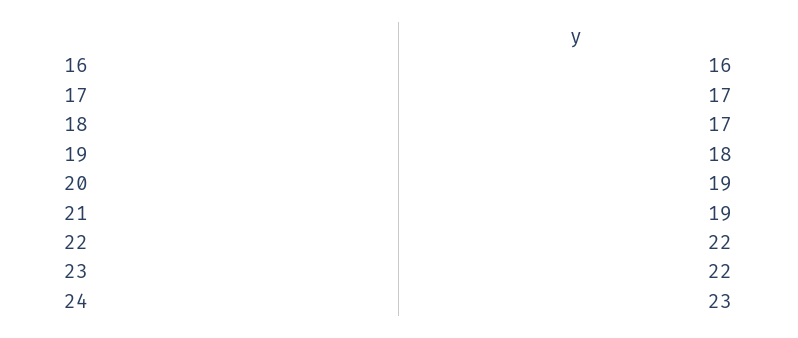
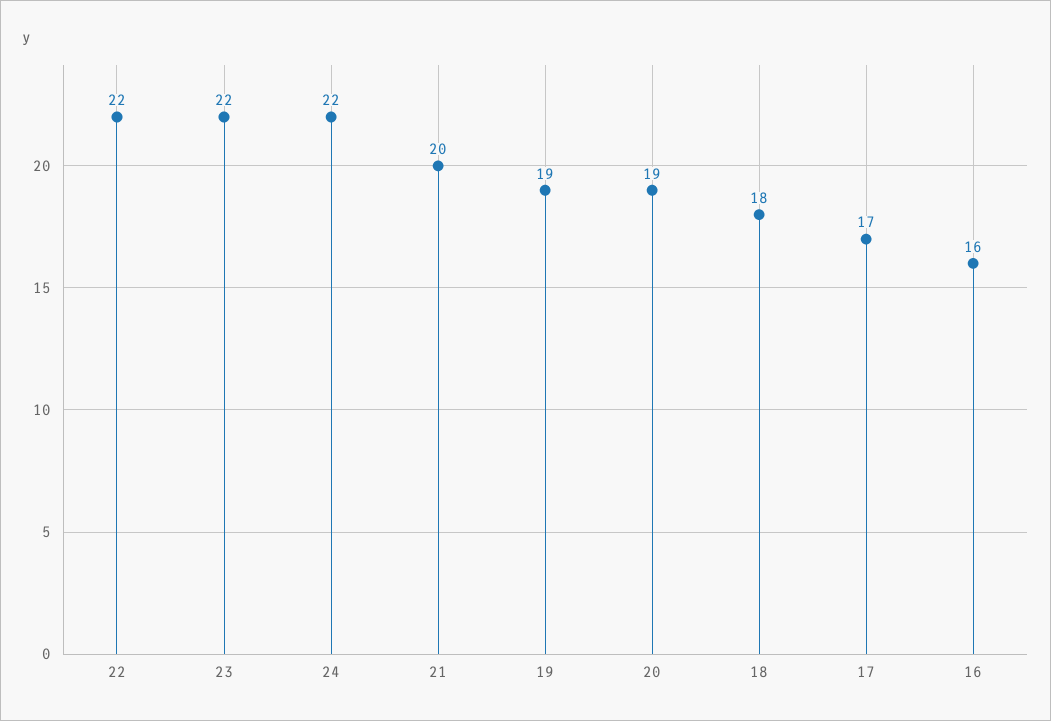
  {
    "16": 16,
    "17": 17,
-   "18": 17,
+   "18": 18,
-   "19": 18,
+   "19": 19,
    "20": 19,
-   "21": 19,
+   "21": 20,
    "22": 22,
    "23": 22,
-   "24": 23
+   "24": 22
  }

